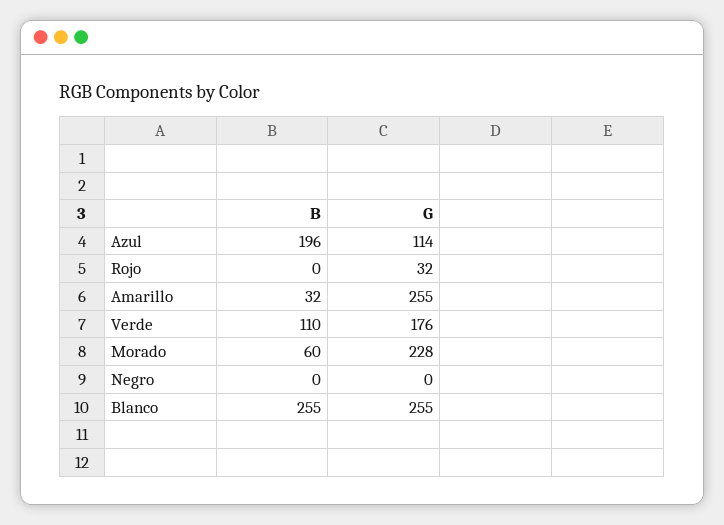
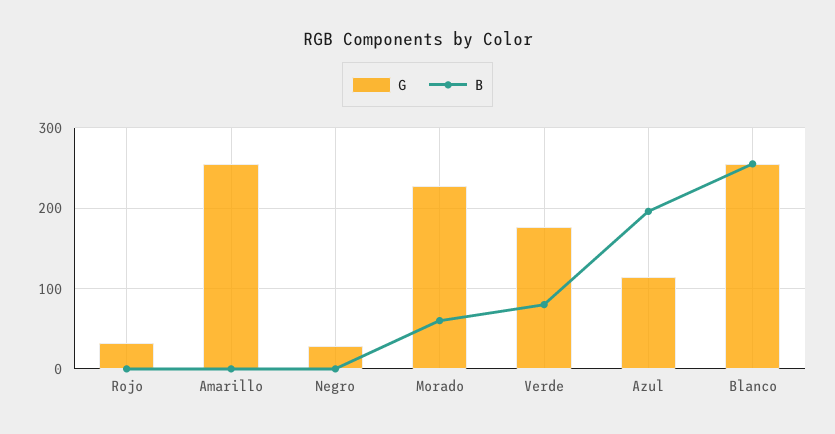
  {
    "B": {
      "Azul": 196,
      "Rojo": 0,
-     "Amarillo": 32,
+     "Amarillo": 0,
-     "Verde": 110,
+     "Verde": 80,
      "Morado": 60,
      "Negro": 0,
      "Blanco": 255
    },
    "G": {
      "Azul": 114,
      "Rojo": 32,
      "Amarillo": 255,
      "Verde": 176,
      "Morado": 228,
-     "Negro": 0,
+     "Negro": 30,
      "Blanco": 255
    }
  }

